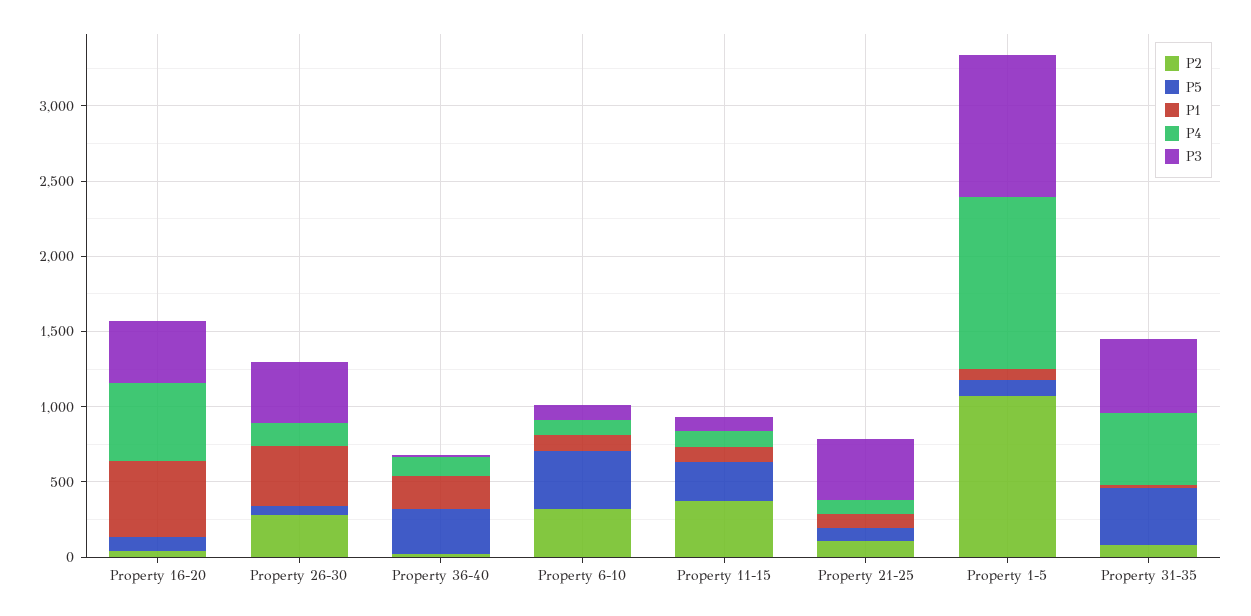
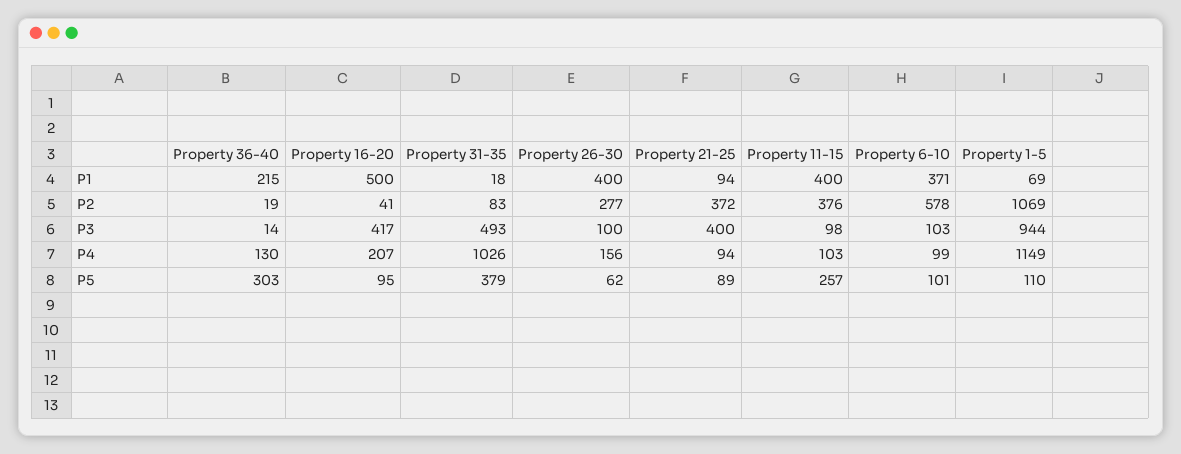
  {
    "P2": {
      "Property 16-20": 41,
      "Property 26-30": 277,
      "Property 36-40": 19,
-     "Property 6-10": 300,
+     "Property 6-10": 578,
      "Property 11-15": 376,
-     "Property 21-25": 100,
+     "Property 21-25": 372,
      "Property 1-5": 1069,
      "Property 31-35": 83
    },
    "P5": {
      "Property 16-20": 95,
      "Property 26-30": 62,
      "Property 36-40": 303,
-     "Property 6-10": 400,
+     "Property 6-10": 101,
      "Property 11-15": 257,
      "Property 21-25": 89,
      "Property 1-5": 110,
      "Property 31-35": 379
    },
    "P1": {
      "Property 16-20": 500,
      "Property 26-30": 400,
      "Property 36-40": 215,
-     "Property 6-10": 100,
+     "Property 6-10": 371,
-     "Property 11-15": 100,
+     "Property 11-15": 400,
      "Property 21-25": 94,
      "Property 1-5": 69,
      "Property 31-35": 18
    },
    "P4": {
-     "Property 16-20": 500,
+     "Property 16-20": 207,
      "Property 26-30": 156,
      "Property 36-40": 130,
      "Property 6-10": 99,
      "Property 11-15": 103,
      "Property 21-25": 94,
      "Property 1-5": 1149,
-     "Property 31-35": 500
+     "Property 31-35": 1026
    },
    "P3": {
      "Property 16-20": 417,
-     "Property 26-30": 400,
+     "Property 26-30": 100,
      "Property 36-40": 14,
      "Property 6-10": 103,
      "Property 11-15": 98,
      "Property 21-25": 400,
      "Property 1-5": 944,
      "Property 31-35": 493
    }
  }

